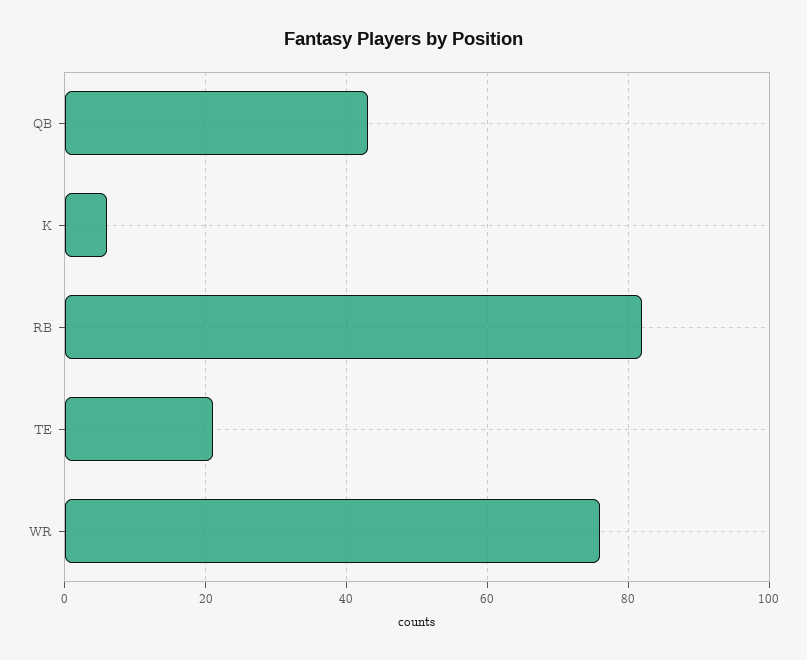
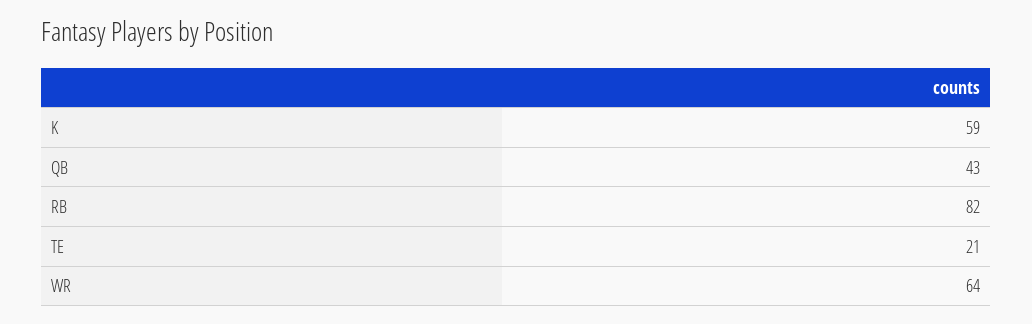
  {
    "QB": 43,
-   "K": 5,
+   "K": 59,
    "RB": 82,
    "TE": 21,
-   "WR": 75
+   "WR": 64
  }

